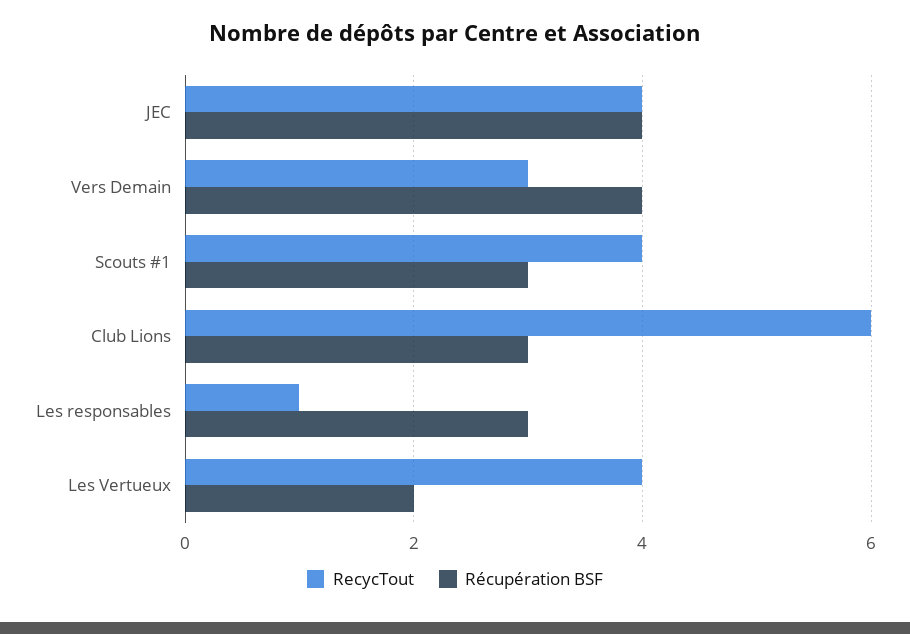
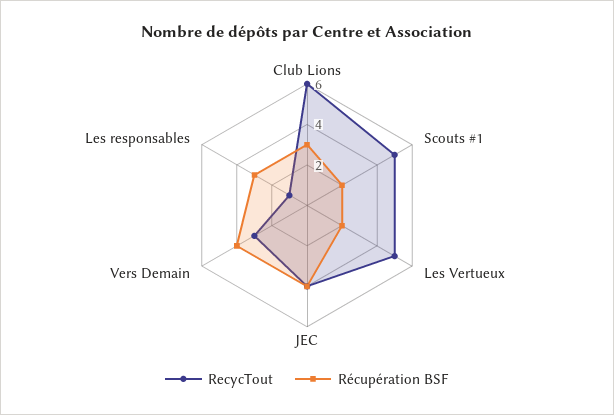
  {
    "RecycTout": {
      "JEC": 4,
      "Vers Demain": 3,
-     "Scouts #1": 4,
+     "Scouts #1": 5,
      "Club Lions": 6,
      "Les responsables": 1,
-     "Les Vertueux": 4
+     "Les Vertueux": 5
    },
    "Récupération BSF": {
      "JEC": 4,
      "Vers Demain": 4,
-     "Scouts #1": 3,
+     "Scouts #1": 2,
      "Club Lions": 3,
      "Les responsables": 3,
      "Les Vertueux": 2
    }
  }

